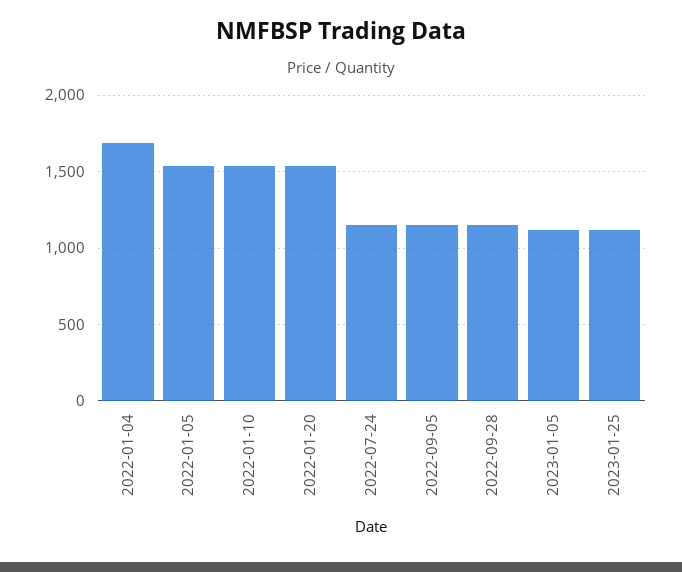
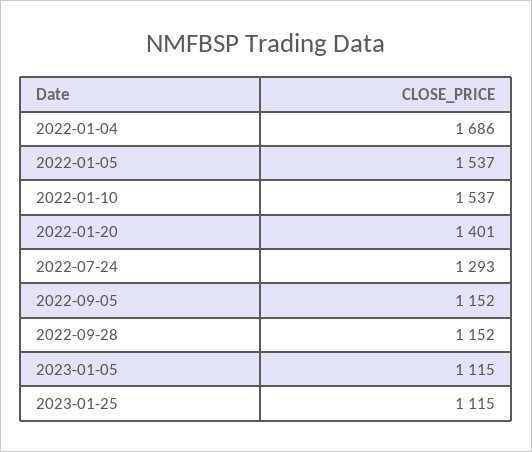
  {
    "2022-01-04": 1686,
    "2022-01-05": 1537,
    "2022-01-10": 1537,
-   "2022-01-20": 1550,
+   "2022-01-20": 1401,
-   "2022-07-24": 1150,
+   "2022-07-24": 1293,
    "2022-09-05": 1152,
    "2022-09-28": 1152,
    "2023-01-05": 1115,
    "2023-01-25": 1115
  }

